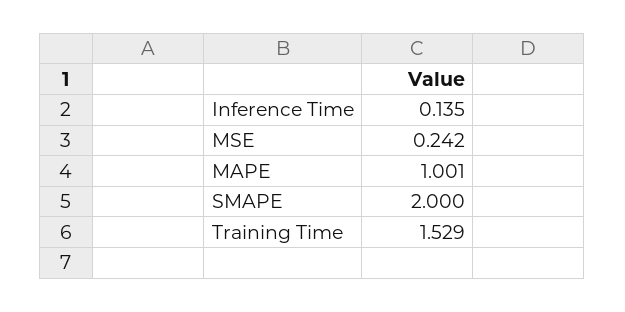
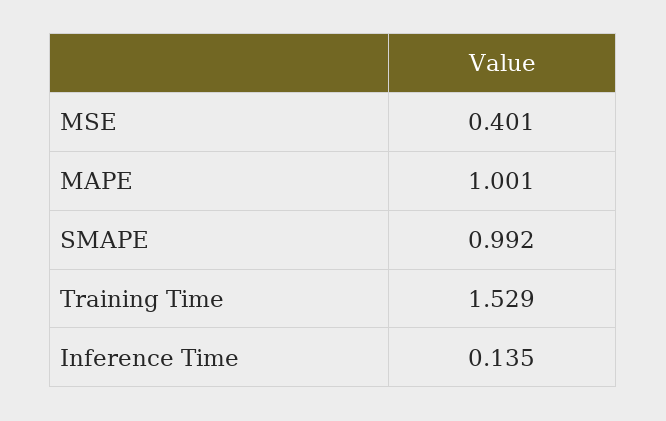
  {
    "Inference Time": 0.135,
-   "MSE": 0.242,
+   "MSE": 0.401,
    "MAPE": 1.001,
-   "SMAPE": 2,
+   "SMAPE": 0.992,
    "Training Time": 1.529
  }

